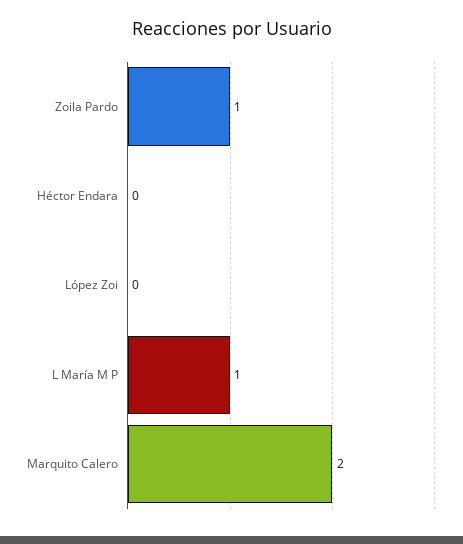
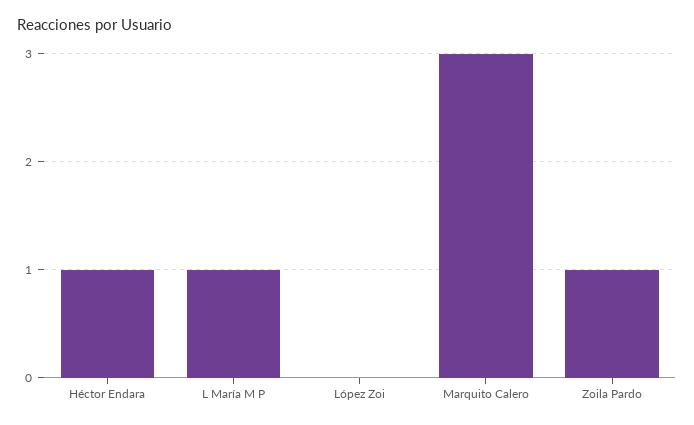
  {
    "Zoila Pardo": 1,
-   "Héctor Endara": 0,
+   "Héctor Endara": 1,
    "López Zoi": 0,
    "L María M P": 1,
-   "Marquito Calero": 2
+   "Marquito Calero": 3
  }

